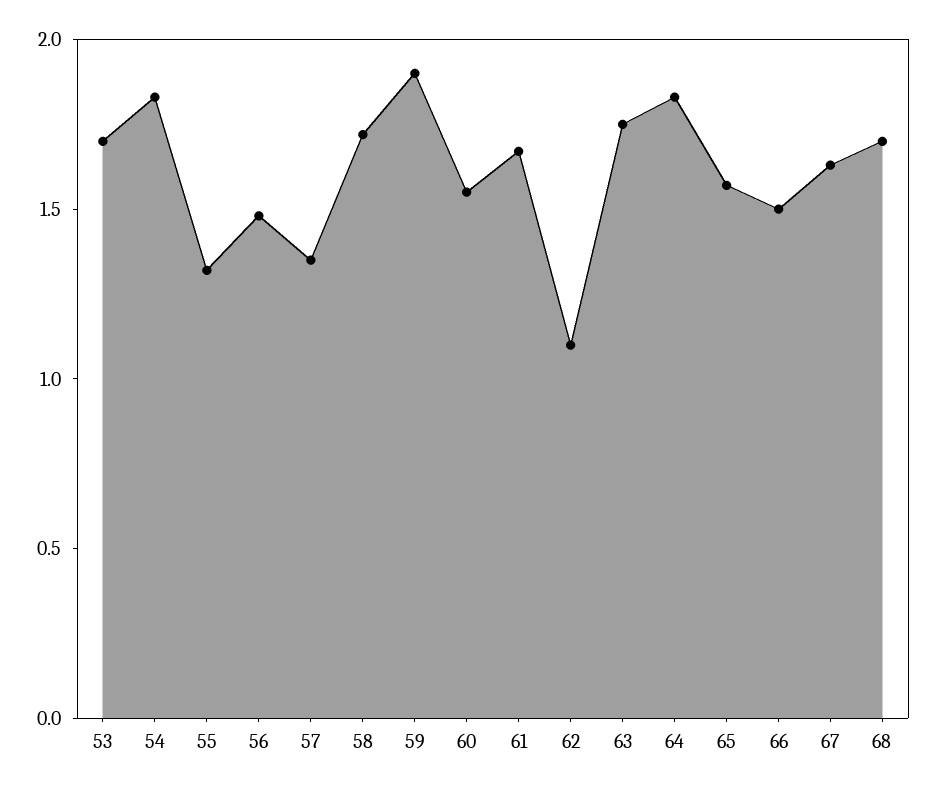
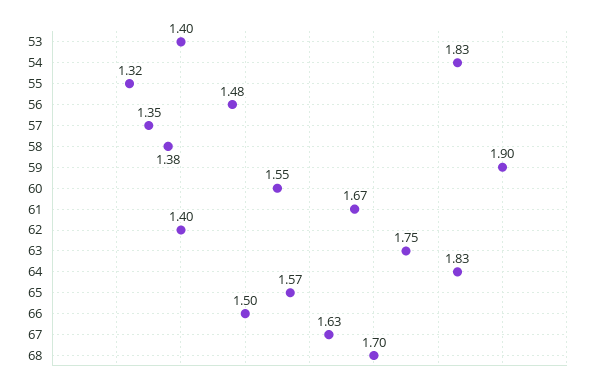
  {
-   "53": 1.7,
+   "53": 1.4,
    "54": 1.83,
    "55": 1.32,
    "56": 1.48,
    "57": 1.35,
-   "58": 1.7,
+   "58": 1.38,
    "59": 1.9,
    "60": 1.55,
    "61": 1.67,
-   "62": 1.1,
+   "62": 1.4,
    "63": 1.75,
    "64": 1.83,
    "65": 1.57,
    "66": 1.5,
    "67": 1.63,
    "68": 1.7
  }

